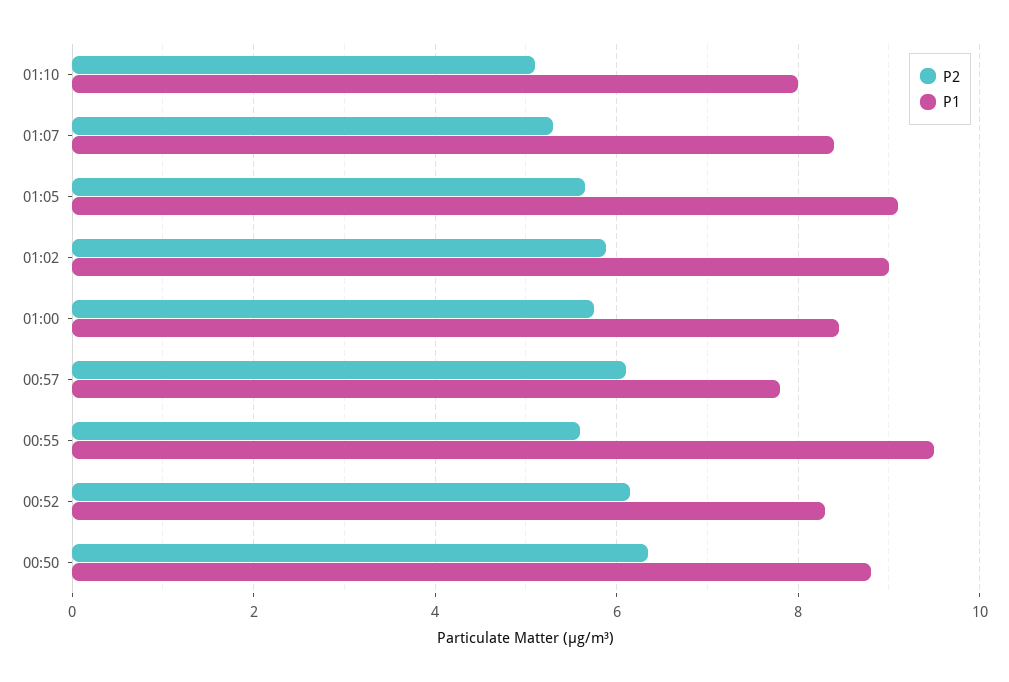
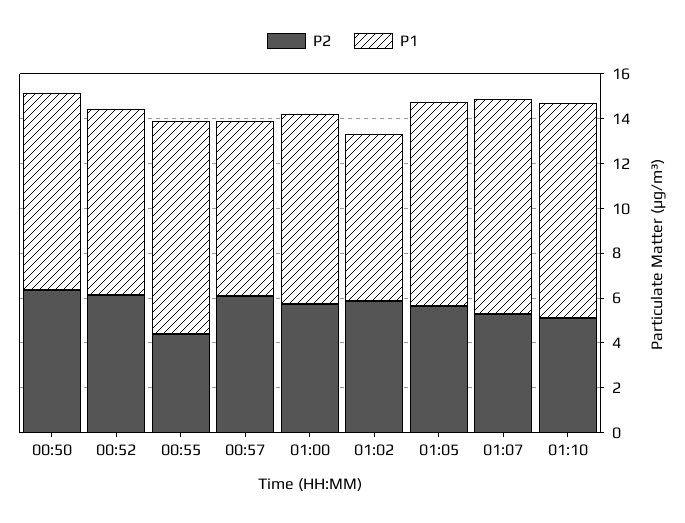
  {
    "P2": {
      "01:10": 5.2,
      "01:07": 5.4,
      "01:05": 5.6,
      "01:02": 5.8,
      "01:00": 5.8,
      "00:57": 6.2,
-     "00:55": 5.6,
+     "00:55": 4.5,
      "00:52": 6.2,
      "00:50": 6.4
    },
    "P1": {
-     "01:10": 8,
+     "01:10": 9.5,
-     "01:07": 8.4,
+     "01:07": 9.5,
      "01:05": 9.2,
-     "01:02": 9,
+     "01:02": 7.5,
      "01:00": 8.4,
      "00:57": 7.8,
      "00:55": 9.6,
      "00:52": 8.4,
      "00:50": 8.8
    }
  }

